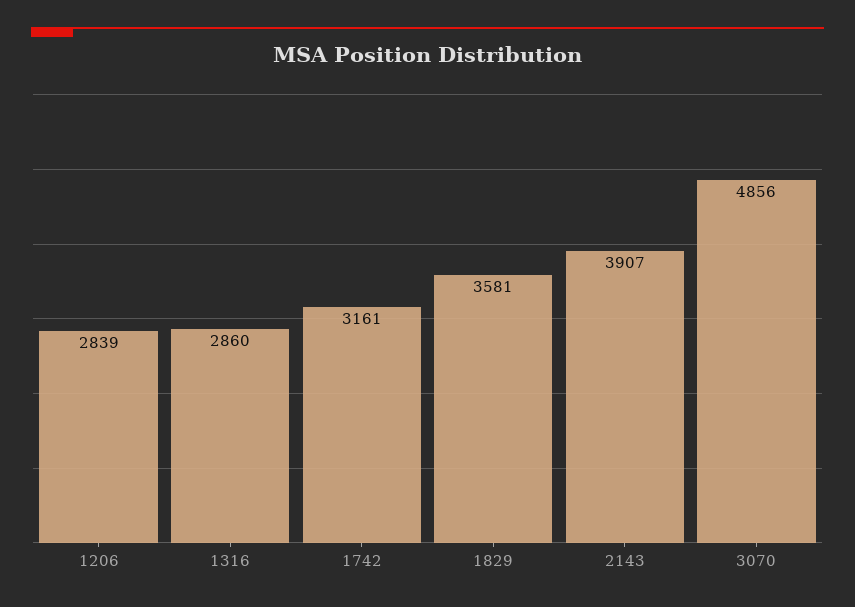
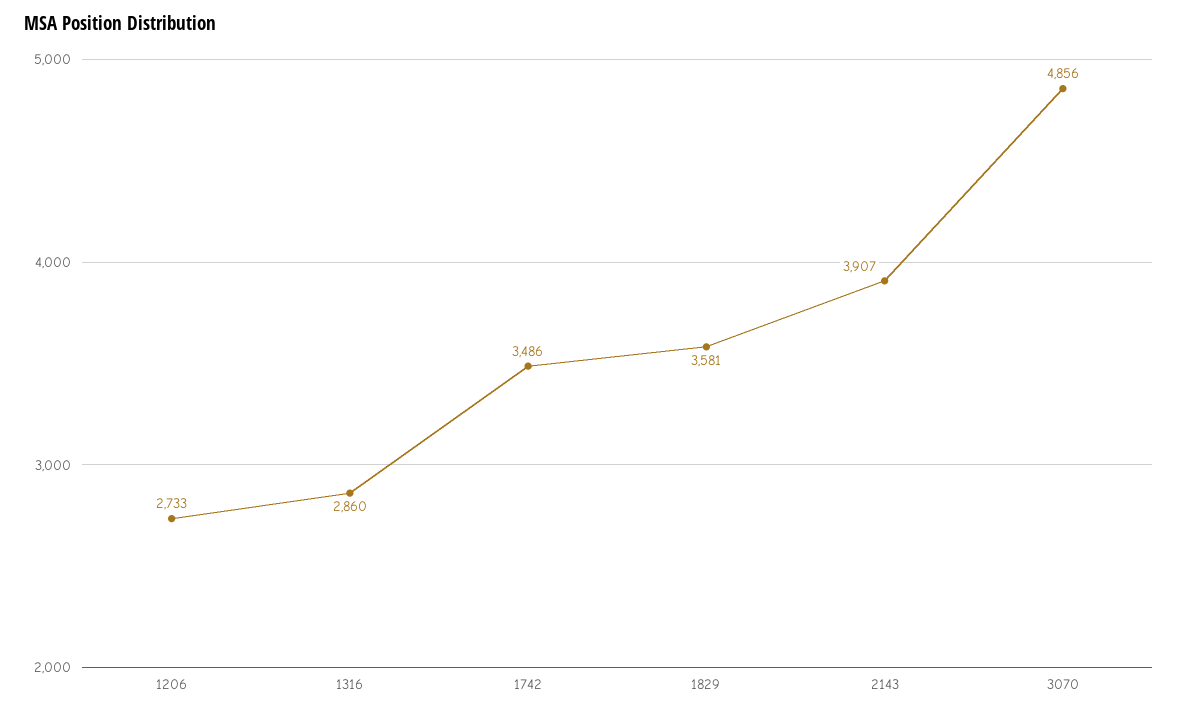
  {
-   "1206": 2839,
+   "1206": 2733,
    "1316": 2860,
-   "1742": 3161,
+   "1742": 3486,
    "1829": 3581,
    "2143": 3907,
    "3070": 4856
  }

